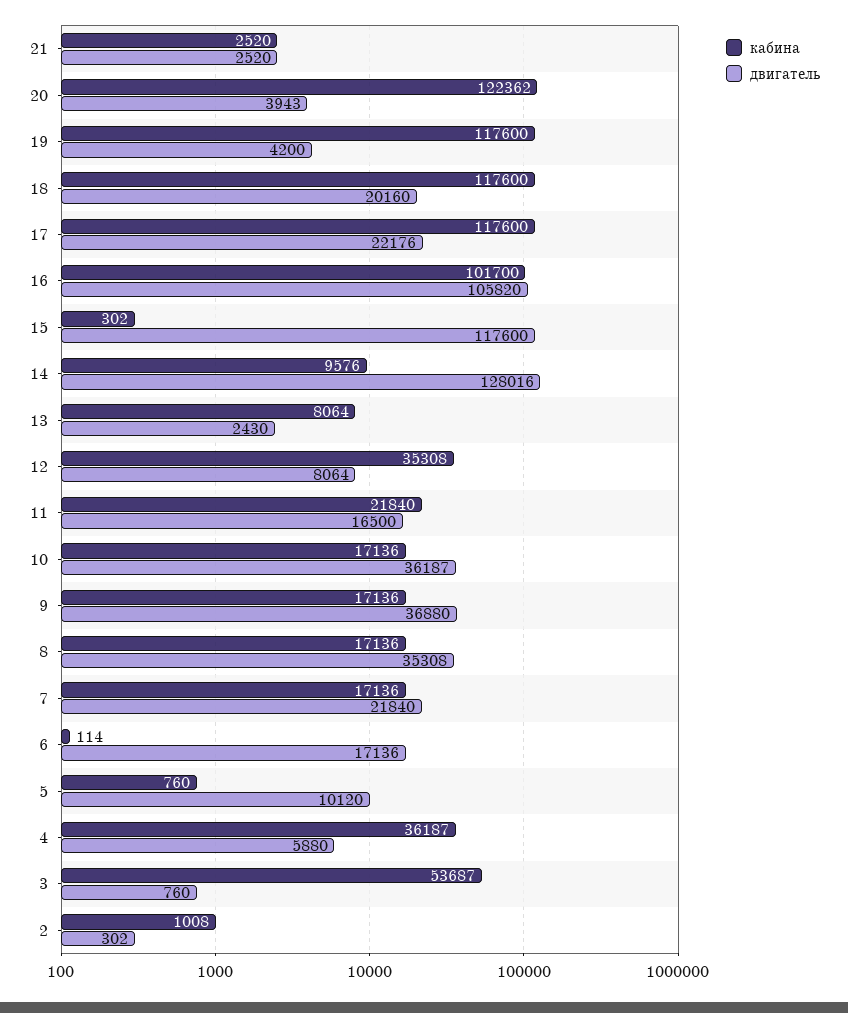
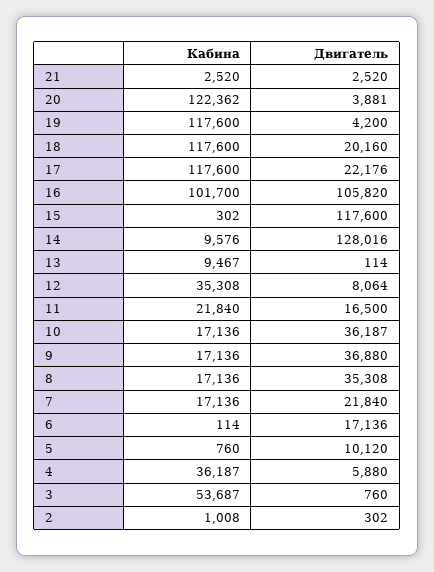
  {
    "кабина": {
      "21": 2520,
      "20": 122362,
      "19": 117600,
      "18": 117600,
      "17": 117600,
      "16": 101700,
      "15": 302,
      "14": 9576,
-     "13": 8064,
+     "13": 9467,
      "12": 35308,
      "11": 21840,
      "10": 17136,
      "9": 17136,
      "8": 17136,
      "7": 17136,
      "6": 114,
      "5": 760,
      "4": 36187,
      "3": 53687,
      "2": 1008
    },
    "двигатель": {
      "21": 2520,
-     "20": 3943,
+     "20": 3881,
      "19": 4200,
      "18": 20160,
      "17": 22176,
      "16": 105820,
      "15": 117600,
      "14": 128016,
-     "13": 2430,
+     "13": 114,
      "12": 8064,
      "11": 16500,
      "10": 36187,
      "9": 36880,
      "8": 35308,
      "7": 21840,
      "6": 17136,
      "5": 10120,
      "4": 5880,
      "3": 760,
      "2": 302
    }
  }

